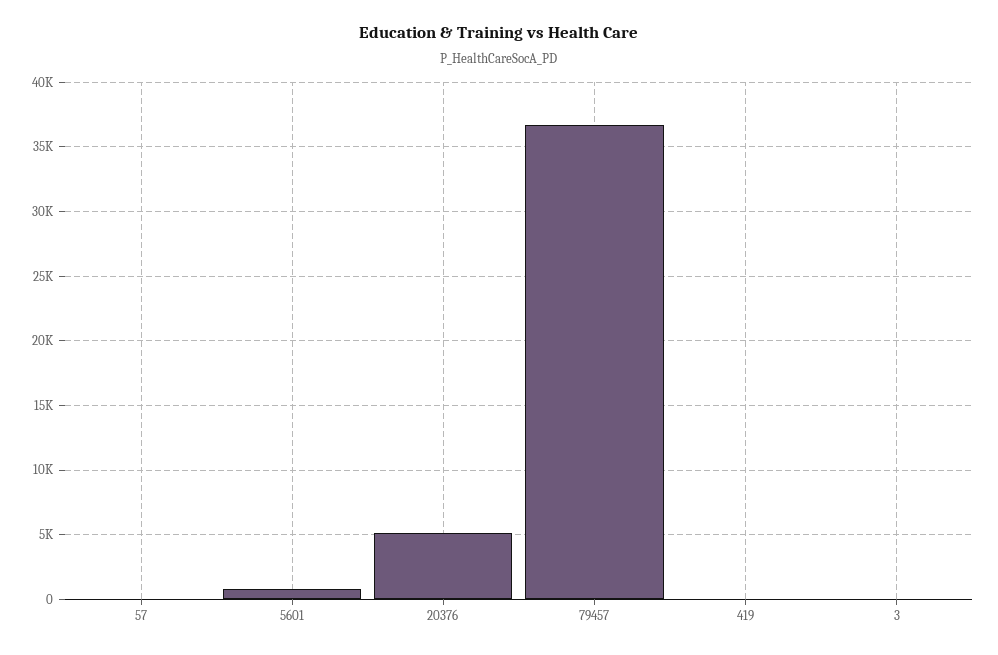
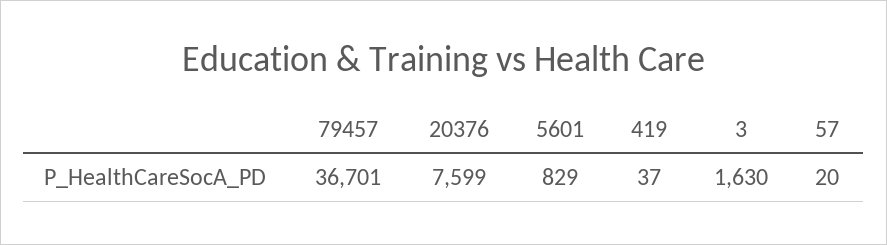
  {
    "57": 20,
    "5601": 829,
-   "20376": 5000,
+   "20376": 7599,
    "79457": 36701,
    "419": 37,
-   "3": 0
+   "3": 1630
  }

